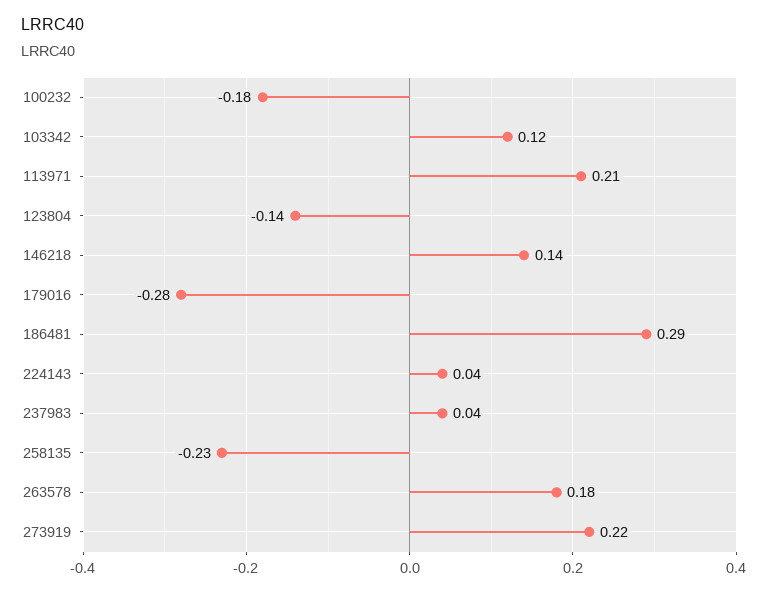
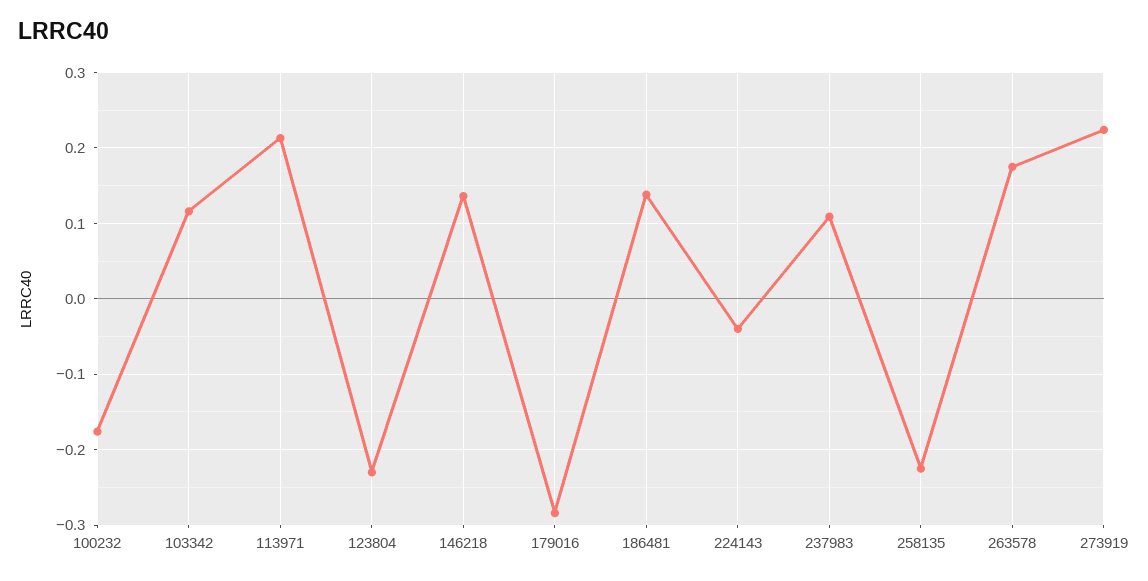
  {
    "100232": -0.18,
    "103342": 0.12,
    "113971": 0.21,
-   "123804": -0.14,
+   "123804": -0.23,
    "146218": 0.14,
    "179016": -0.28,
-   "186481": 0.29,
+   "186481": 0.14,
-   "224143": 0.04,
+   "224143": -0.04,
-   "237983": 0.04,
+   "237983": 0.11,
    "258135": -0.23,
    "263578": 0.18,
    "273919": 0.22
  }

